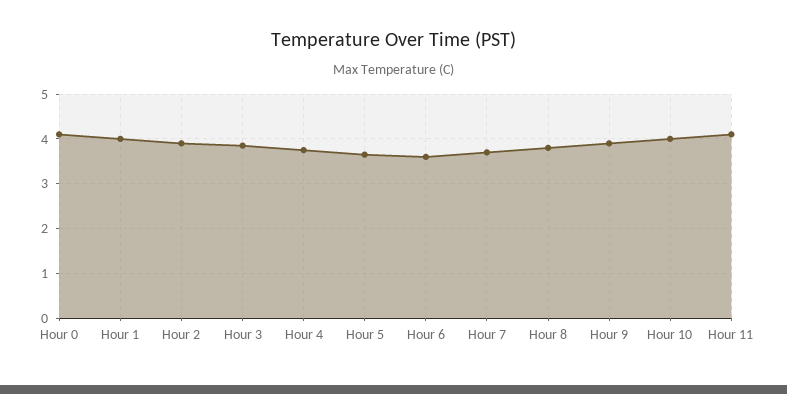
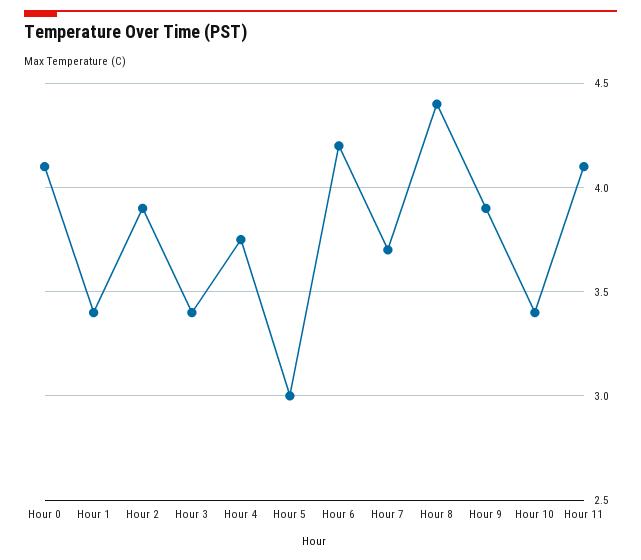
  {
    "Hour 0": 4.1,
-   "Hour 1": 4,
+   "Hour 1": 3.4,
    "Hour 2": 3.9,
-   "Hour 3": 3.8,
+   "Hour 3": 3.4,
    "Hour 4": 3.75,
-   "Hour 5": 3.6,
+   "Hour 5": 3,
-   "Hour 6": 3.6,
+   "Hour 6": 4.2,
    "Hour 7": 3.7,
-   "Hour 8": 3.8,
+   "Hour 8": 4.4,
    "Hour 9": 3.9,
-   "Hour 10": 4,
+   "Hour 10": 3.4,
    "Hour 11": 4.1
  }

